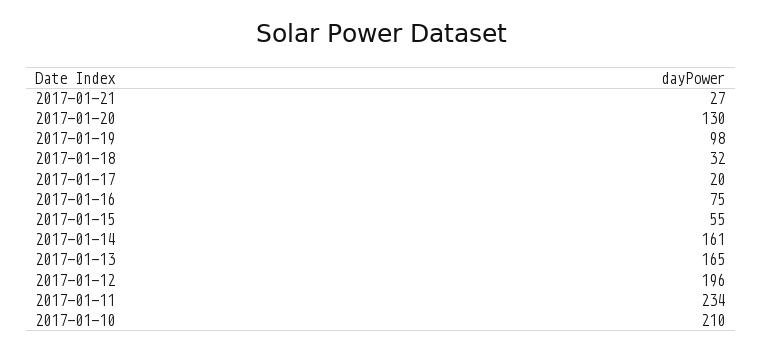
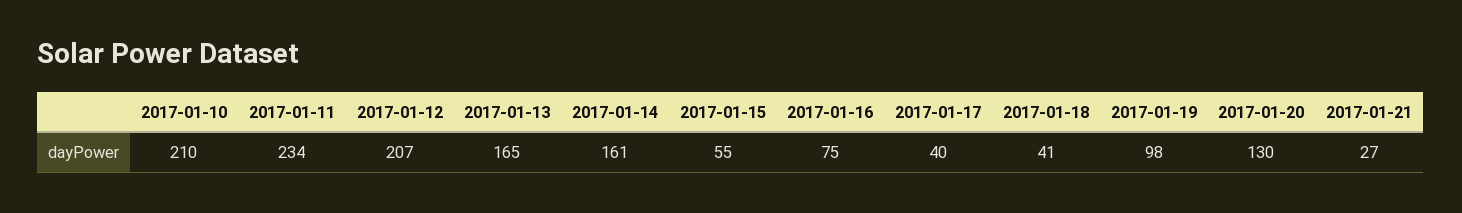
  {
    "2017-01-21": 27,
    "2017-01-20": 130,
    "2017-01-19": 98,
-   "2017-01-18": 32,
+   "2017-01-18": 41,
-   "2017-01-17": 20,
+   "2017-01-17": 40,
    "2017-01-16": 75,
    "2017-01-15": 55,
    "2017-01-14": 161,
    "2017-01-13": 165,
-   "2017-01-12": 196,
+   "2017-01-12": 207,
    "2017-01-11": 234,
    "2017-01-10": 210
  }

